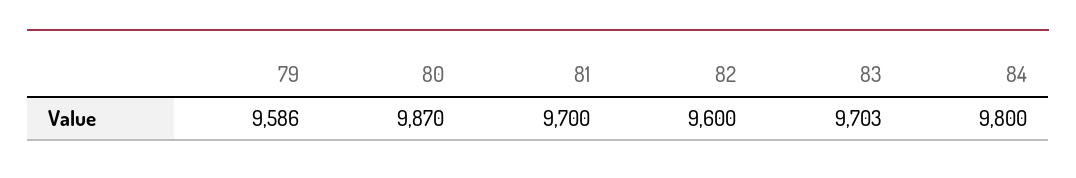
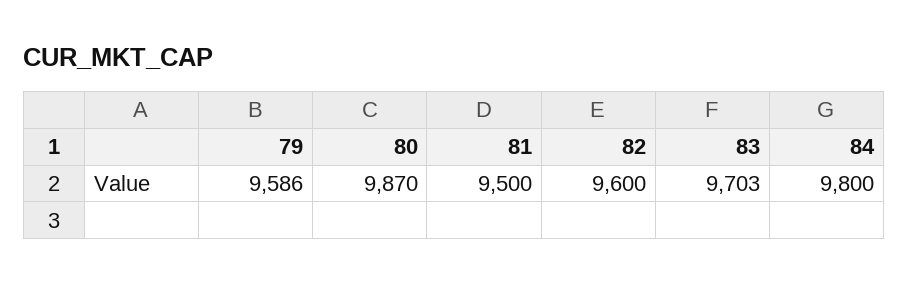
  {
    "79": 9586,
    "80": 9870,
-   "81": 9700,
+   "81": 9500,
    "82": 9600,
    "83": 9703,
    "84": 9800
  }

